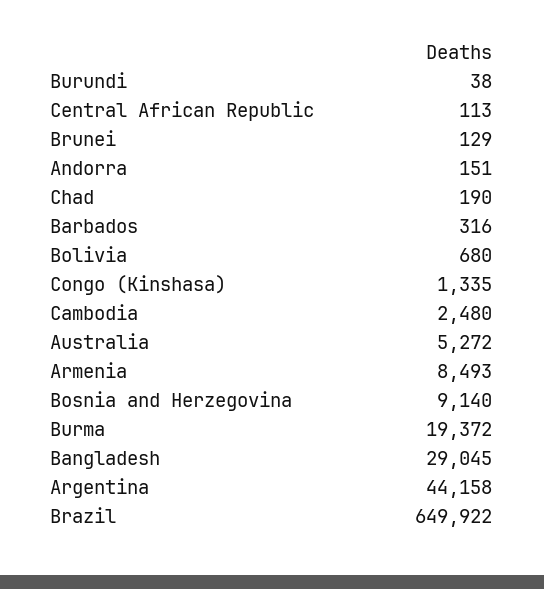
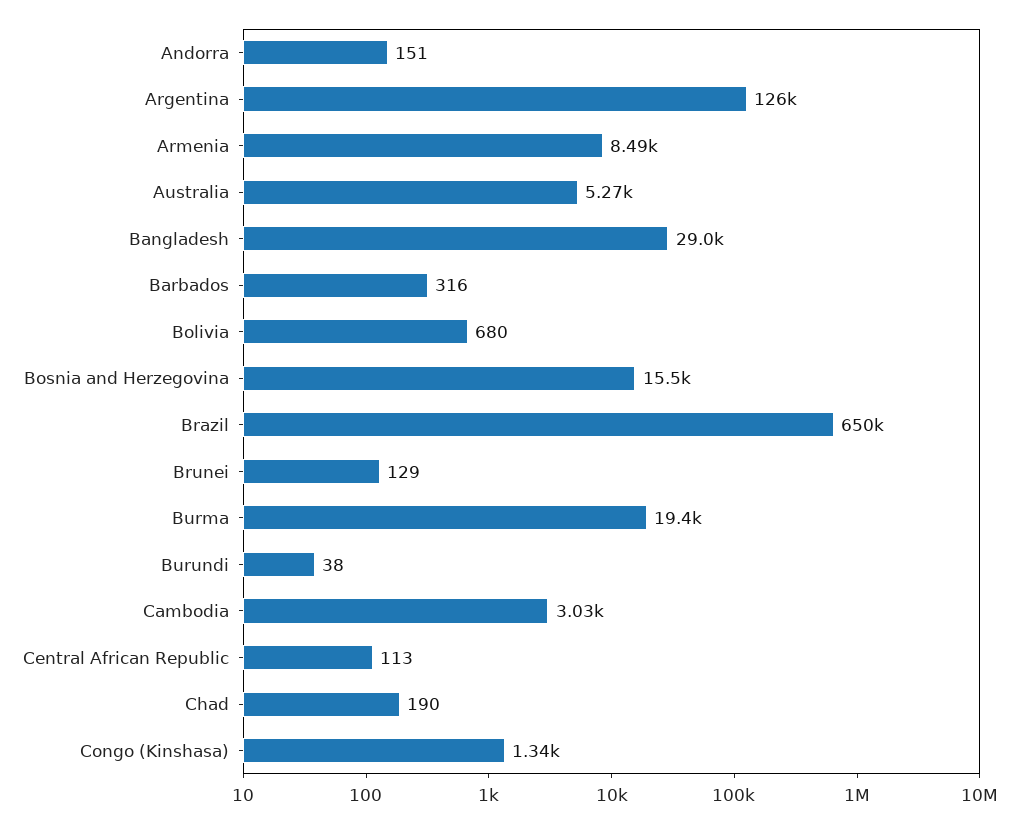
  {
    "Burundi": 38,
    "Central African Republic": 113,
    "Brunei": 129,
    "Andorra": 151,
    "Chad": 190,
    "Barbados": 316,
    "Bolivia": 680,
    "Congo (Kinshasa)": 1335,
-   "Cambodia": 2480,
+   "Cambodia": 3030,
    "Australia": 5272,
    "Armenia": 8493,
-   "Bosnia and Herzegovina": 9140,
+   "Bosnia and Herzegovina": 15500,
    "Burma": 19372,
    "Bangladesh": 29045,
-   "Argentina": 44158,
+   "Argentina": 126000,
    "Brazil": 649922
  }

